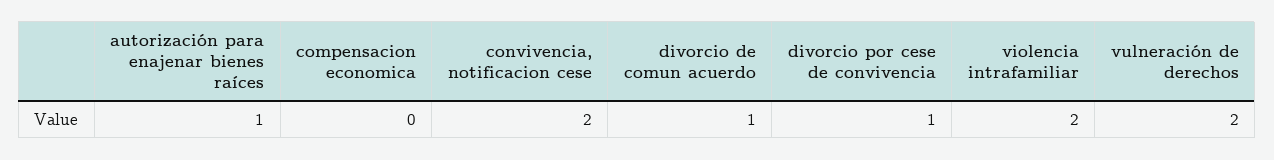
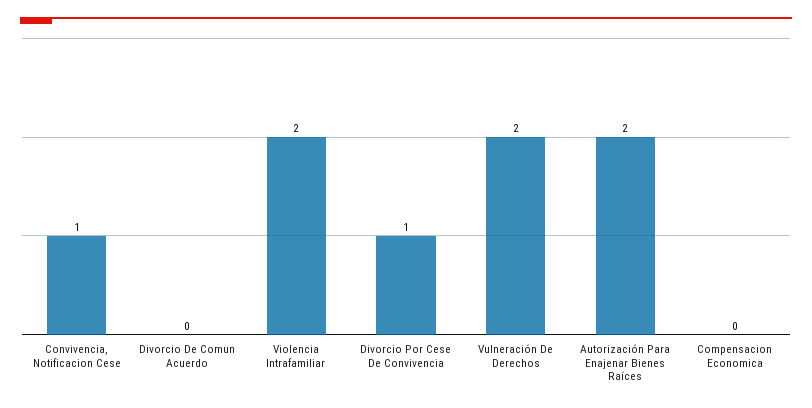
  {
-   "autorización para enajenar bienes raíces": 1,
+   "autorización para enajenar bienes raíces": 2,
    "compensacion economica": 0,
-   "convivencia, notificacion cese": 2,
+   "convivencia, notificacion cese": 1,
-   "divorcio de comun acuerdo": 1,
+   "divorcio de comun acuerdo": 0,
    "divorcio por cese de convivencia": 1,
    "violencia intrafamiliar": 2,
    "vulneración de derechos": 2
  }

